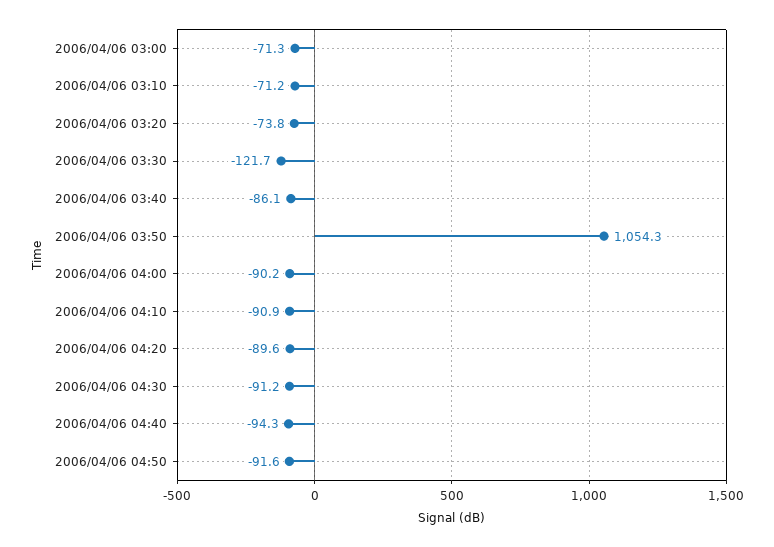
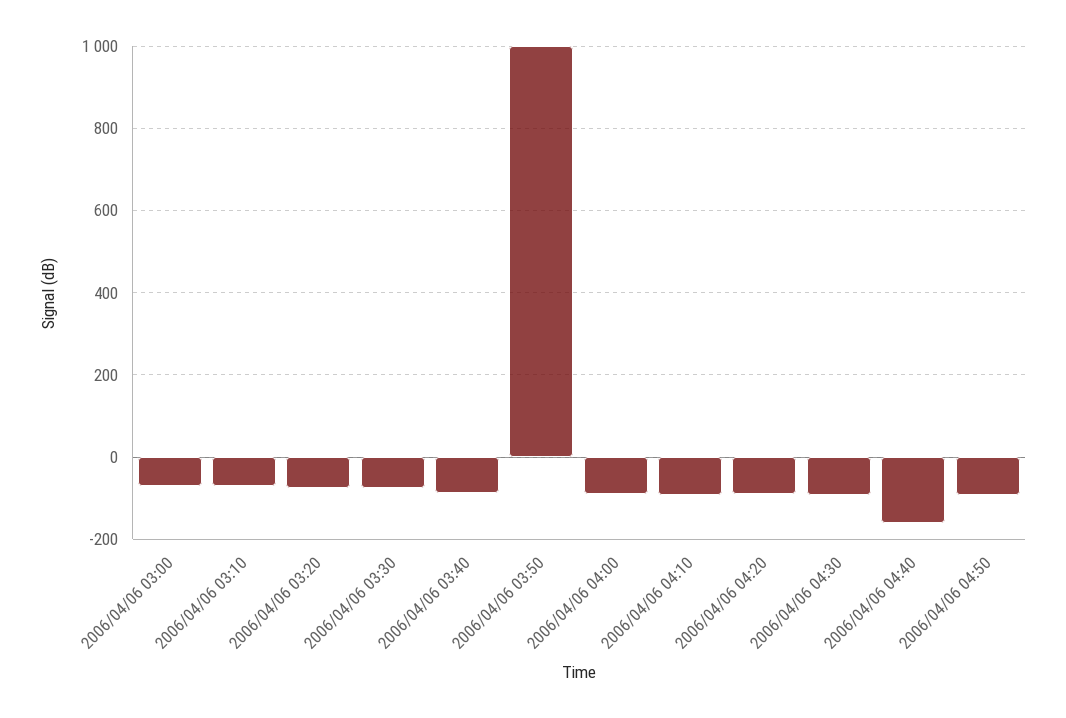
  {
    "2006/04/06 03:00": -71.3,
    "2006/04/06 03:10": -71.2,
    "2006/04/06 03:20": -73.8,
-   "2006/04/06 03:30": -121.7,
+   "2006/04/06 03:30": -80,
    "2006/04/06 03:40": -86.1,
-   "2006/04/06 03:50": 1054.3,
+   "2006/04/06 03:50": 1000,
    "2006/04/06 04:00": -90.2,
    "2006/04/06 04:10": -90.9,
    "2006/04/06 04:20": -89.6,
    "2006/04/06 04:30": -91.2,
-   "2006/04/06 04:40": -94.3,
+   "2006/04/06 04:40": -160,
    "2006/04/06 04:50": -91.6
  }

